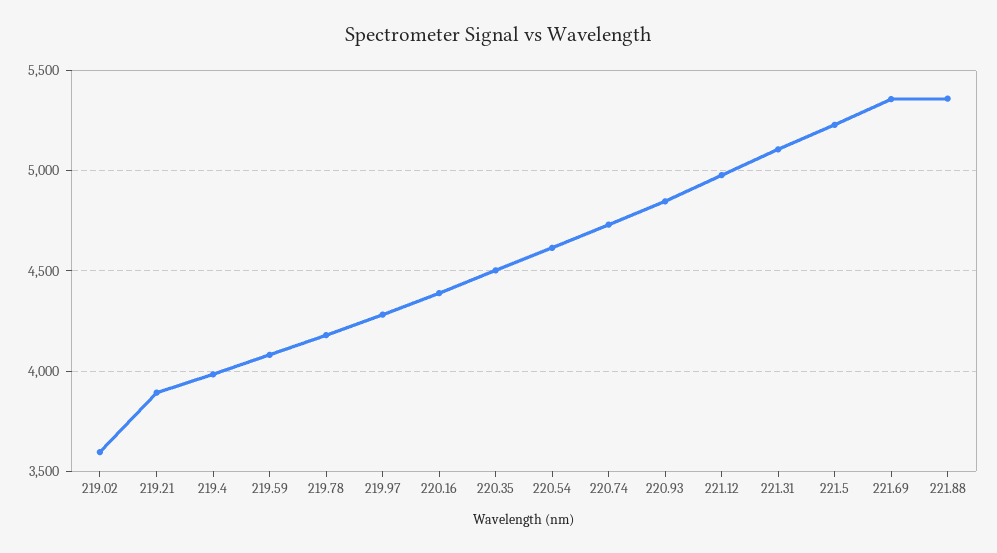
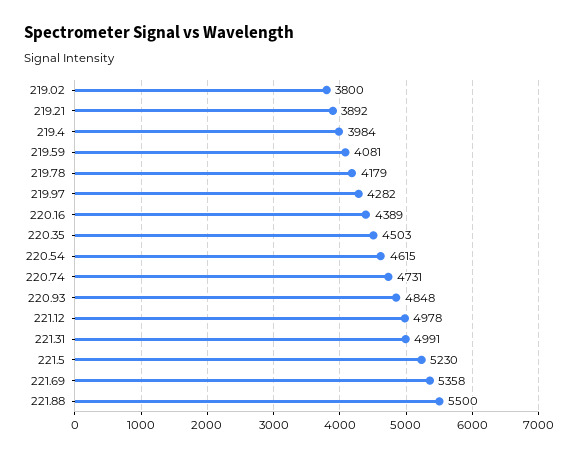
  {
-   "219.02": 3600,
+   "219.02": 3800,
    "219.21": 3892,
    "219.4": 3984,
    "219.59": 4081,
    "219.78": 4179,
    "219.97": 4282,
    "220.16": 4389,
    "220.35": 4503,
    "220.54": 4615,
    "220.74": 4731,
    "220.93": 4848,
    "221.12": 4978,
-   "221.31": 5100,
+   "221.31": 4991,
    "221.5": 5230,
    "221.69": 5358,
-   "221.88": 5350
+   "221.88": 5500
  }

